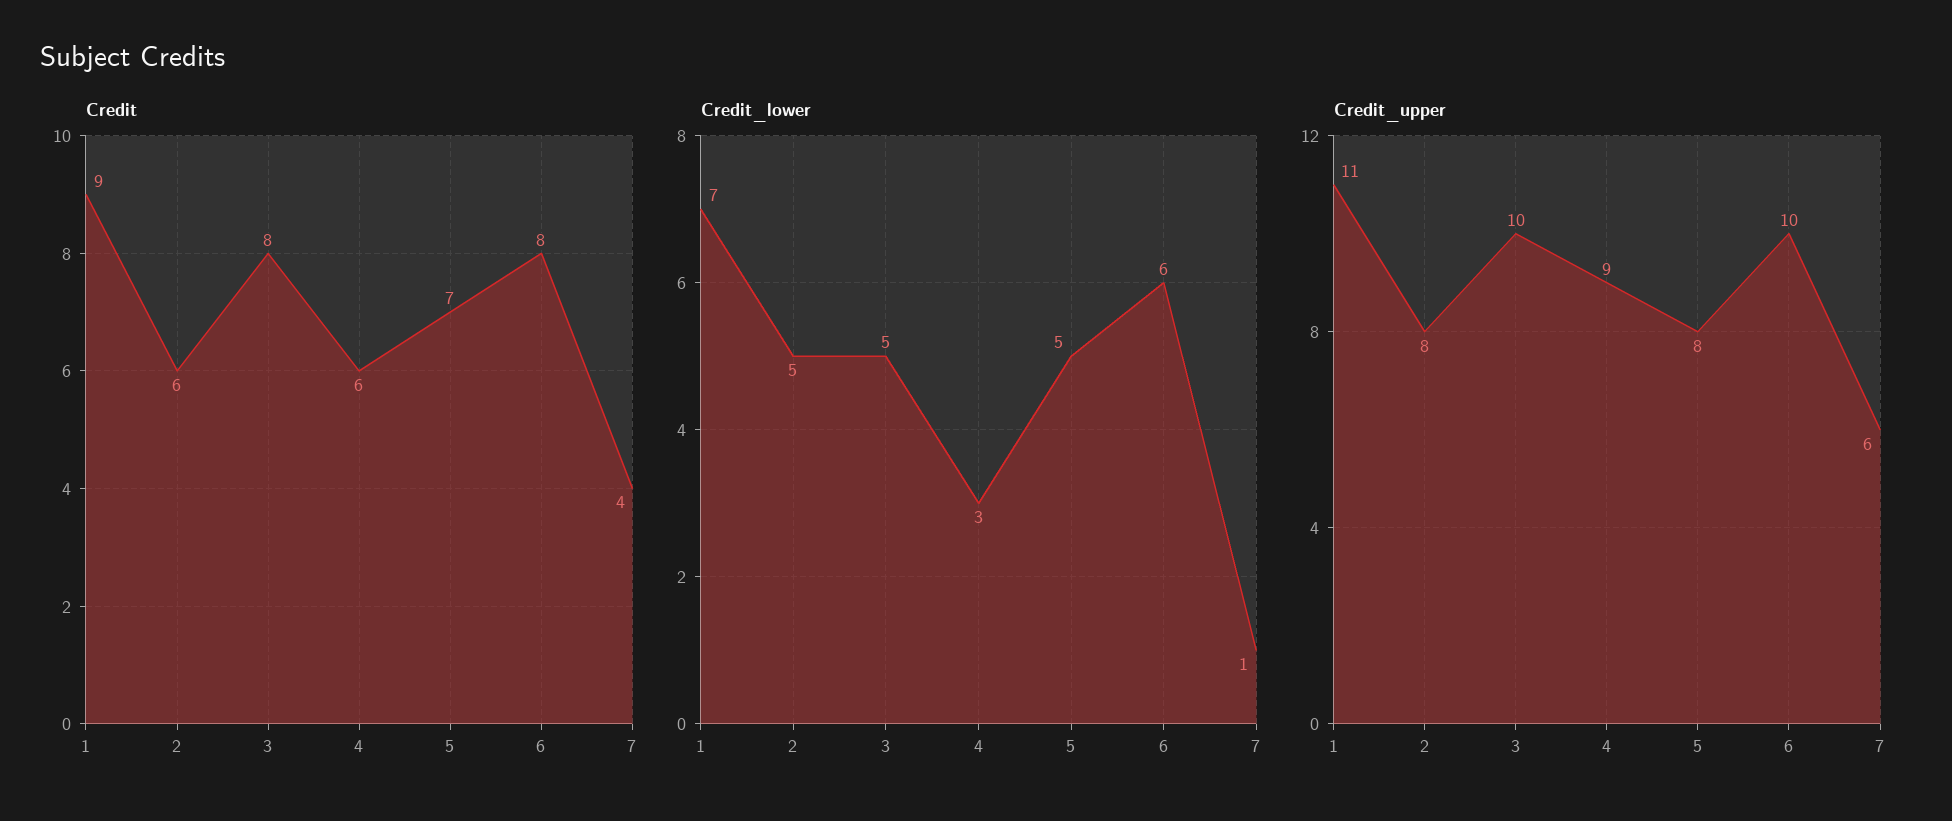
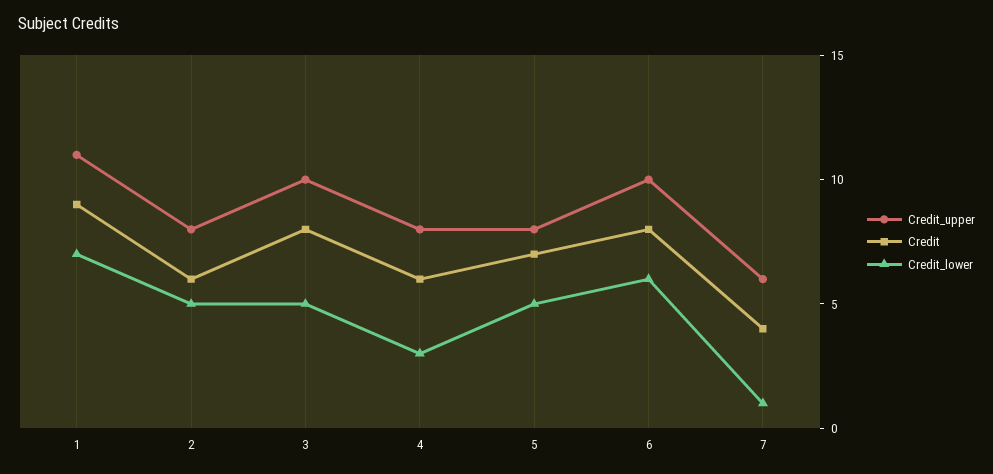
  {
    "Credit": {
      "1": 9,
      "2": 6,
      "3": 8,
      "4": 6,
      "5": 7,
      "6": 8,
      "7": 4
    },
    "Credit_lower": {
      "1": 7,
      "2": 5,
      "3": 5,
      "4": 3,
      "5": 5,
      "6": 6,
      "7": 1
    },
    "Credit_upper": {
      "1": 11,
      "2": 8,
      "3": 10,
-     "4": 9,
+     "4": 8,
      "5": 8,
      "6": 10,
      "7": 6
    }
  }

